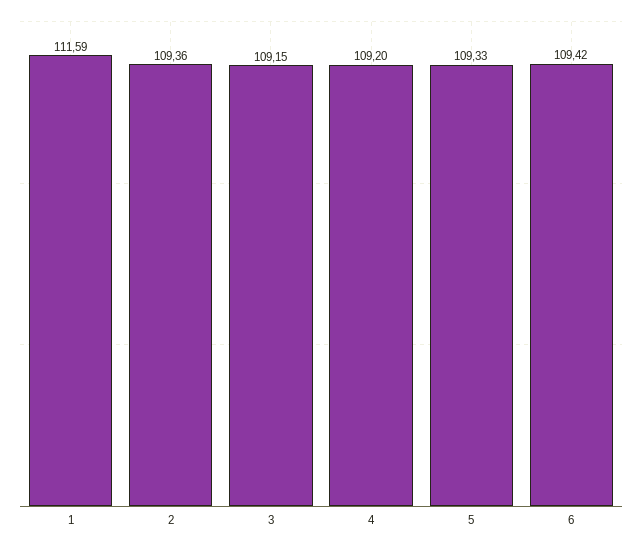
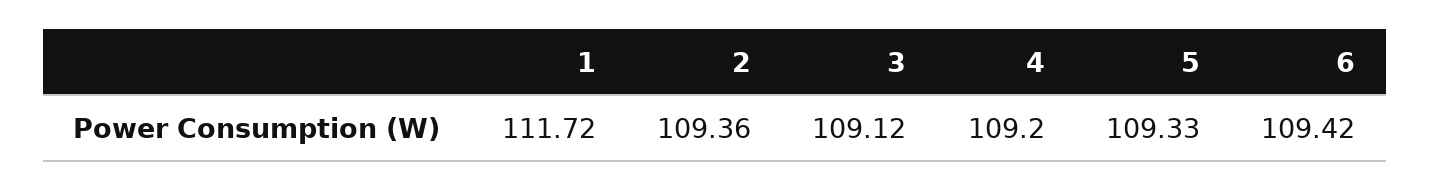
  {
-   "1": 111.59,
+   "1": 111.72,
    "2": 109.36,
-   "3": 109.15,
+   "3": 109.12,
    "4": 109.2,
    "5": 109.33,
    "6": 109.42
  }

